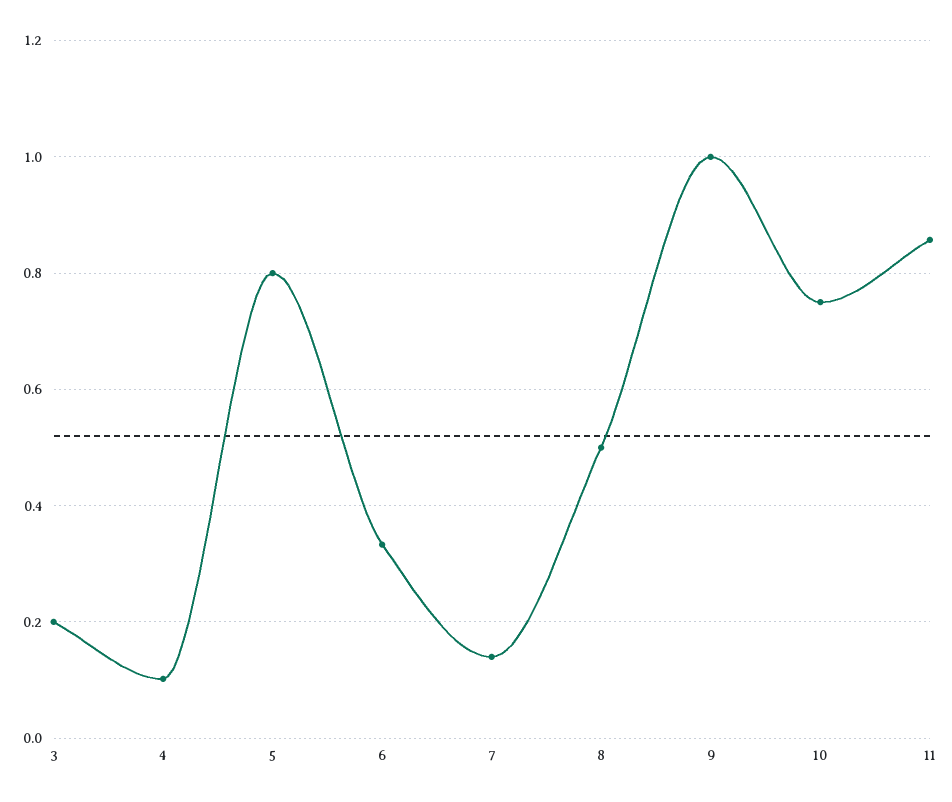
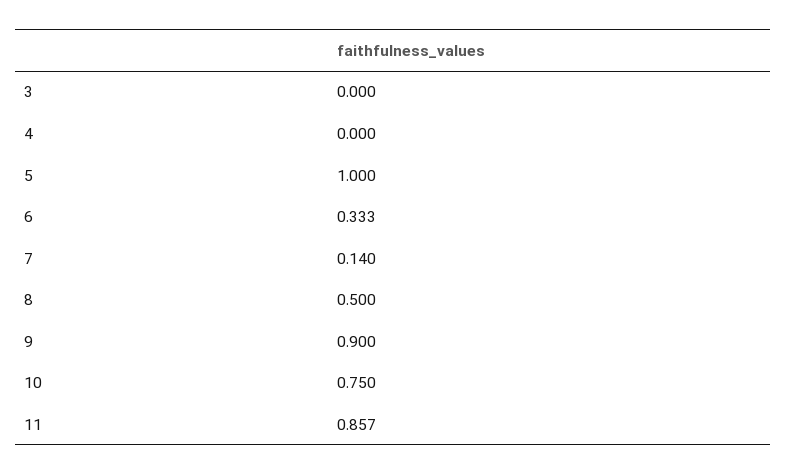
  {
-   "3": 0.2,
+   "3": 0,
-   "4": 0.1,
+   "4": 0,
-   "5": 0.8,
+   "5": 1,
    "6": 0.333,
    "7": 0.14,
    "8": 0.5,
-   "9": 1,
+   "9": 0.9,
    "10": 0.75,
    "11": 0.857
  }

